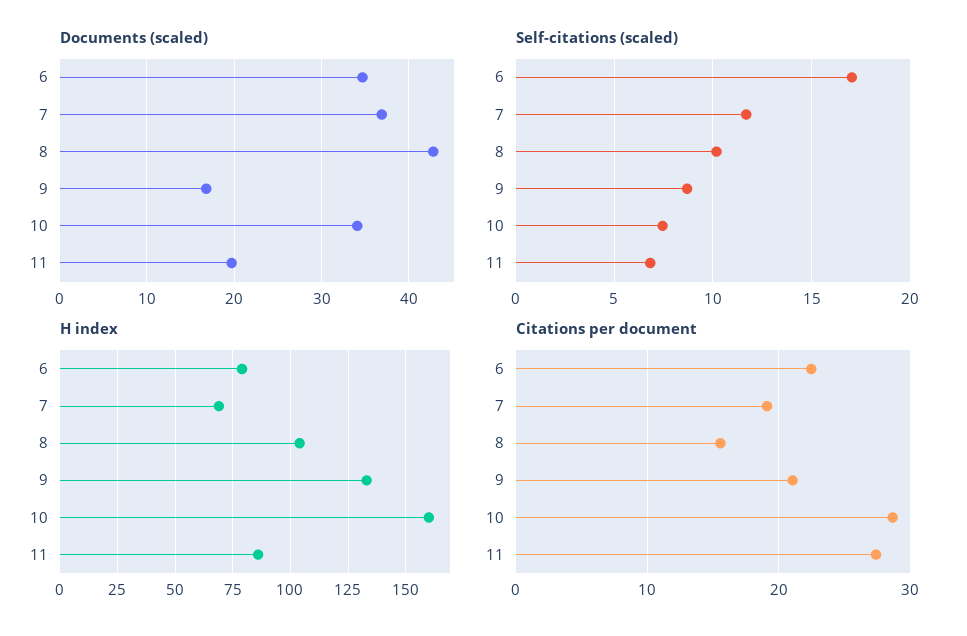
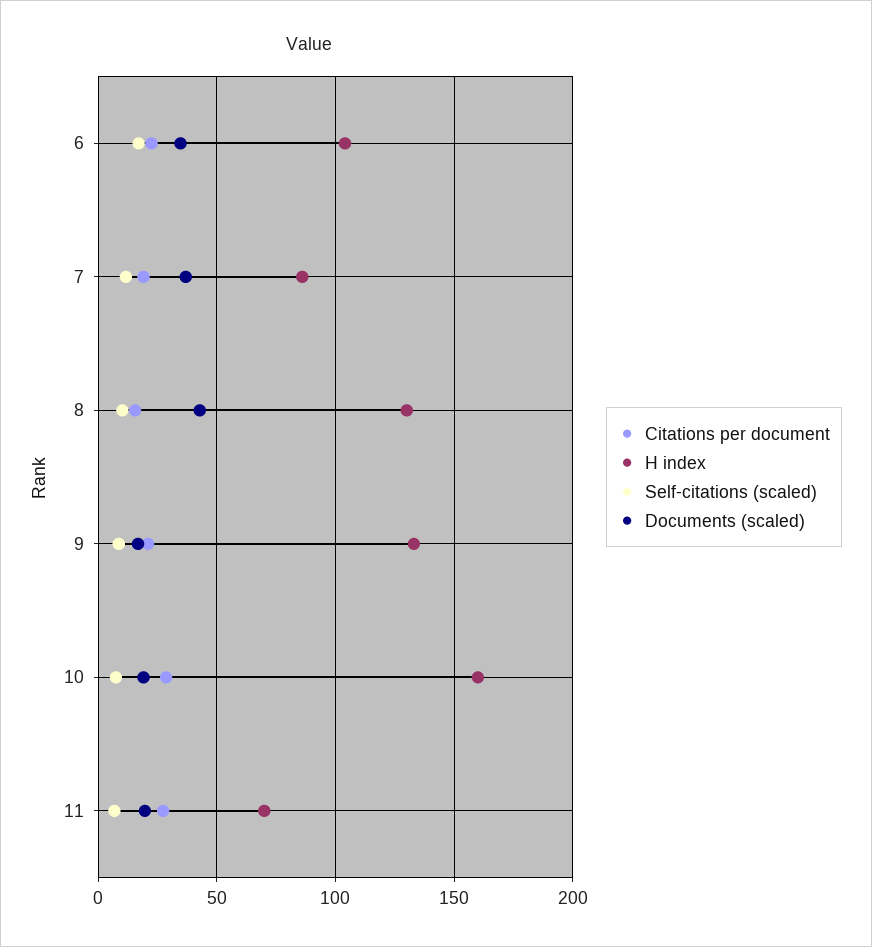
  {
    "Documents (scaled)": {
      "6": 35,
      "7": 37,
      "8": 43,
      "9": 17,
-     "10": 34,
+     "10": 20,
      "11": 20
    },
    "Self-citations (scaled)": {
      "6": 17,
      "7": 11.5,
      "8": 10,
      "9": 8.5,
      "10": 7.5,
      "11": 7
    },
    "H index": {
-     "6": 80,
+     "6": 105,
-     "7": 70,
+     "7": 85,
-     "8": 105,
+     "8": 130,
      "9": 135,
      "10": 160,
-     "11": 85
+     "11": 70
    },
    "Citations per document": {
      "6": 22,
      "7": 19,
      "8": 16,
      "9": 21,
      "10": 29,
      "11": 27
    }
  }

